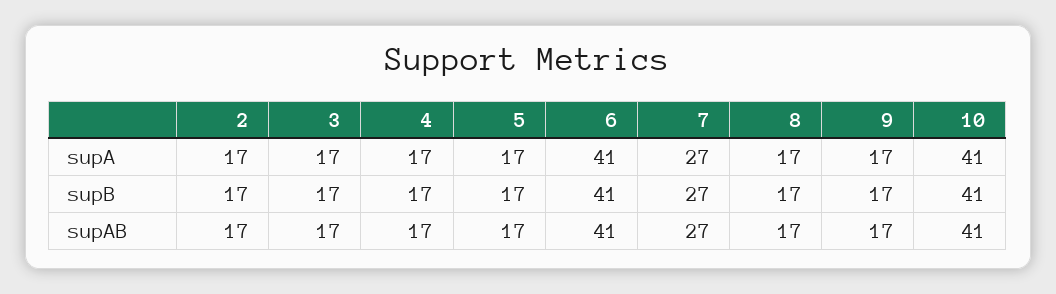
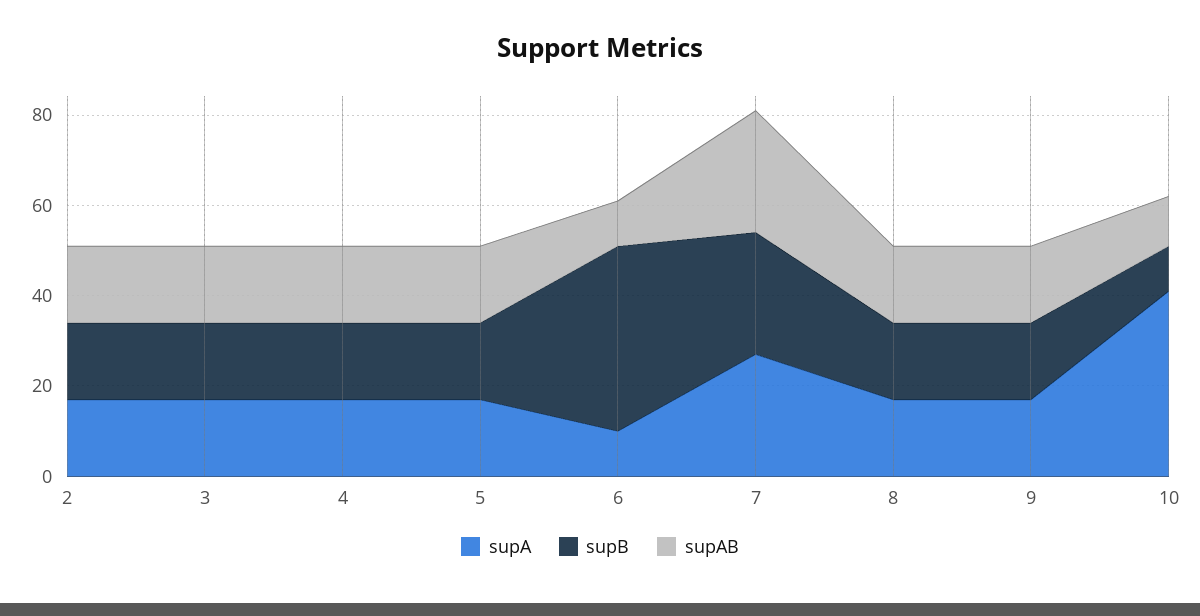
  {
    "supA": {
      "2": 17,
      "3": 17,
      "4": 17,
      "5": 17,
-     "6": 41,
+     "6": 10,
      "7": 27,
      "8": 17,
      "9": 17,
      "10": 41
    },
    "supB": {
      "2": 17,
      "3": 17,
      "4": 17,
      "5": 17,
      "6": 41,
      "7": 27,
      "8": 17,
      "9": 17,
-     "10": 41
+     "10": 10
    },
    "supAB": {
      "2": 17,
      "3": 17,
      "4": 17,
      "5": 17,
-     "6": 41,
+     "6": 10,
      "7": 27,
      "8": 17,
      "9": 17,
-     "10": 41
+     "10": 10
    }
  }

